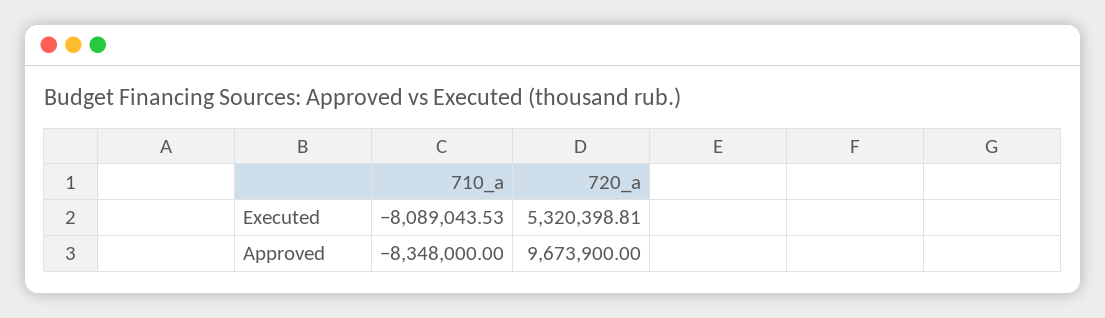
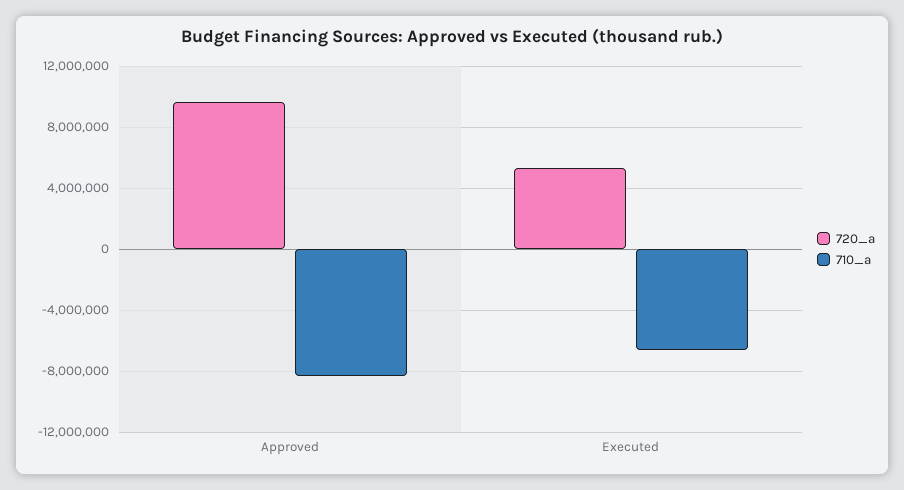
  {
    "710_a": {
-     "Executed": -8089043.53,
+     "Executed": -6500000,
      "Approved": -8348000
    },
    "720_a": {
      "Executed": 5320398.81,
      "Approved": 9673900
    }
  }

